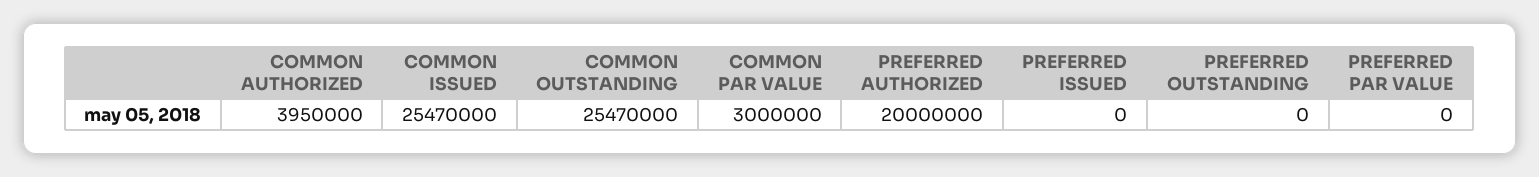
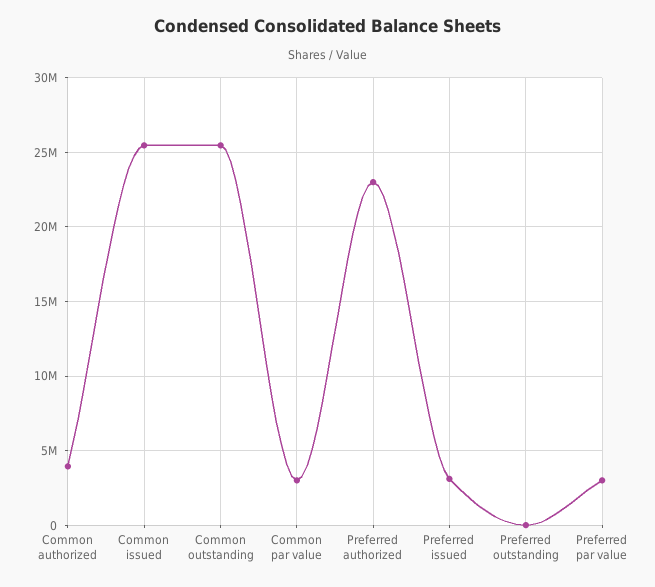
  {
    "COMMON AUTHORIZED": 3950000,
    "COMMON ISSUED": 25470000,
    "COMMON OUTSTANDING": 25470000,
    "COMMON PAR VALUE": 3000000,
-   "PREFERRED AUTHORIZED": 20000000,
+   "PREFERRED AUTHORIZED": 23000000,
-   "PREFERRED ISSUED": 0,
+   "PREFERRED ISSUED": 3000000,
    "PREFERRED OUTSTANDING": 0,
-   "PREFERRED PAR VALUE": 0
+   "PREFERRED PAR VALUE": 3000000
  }

